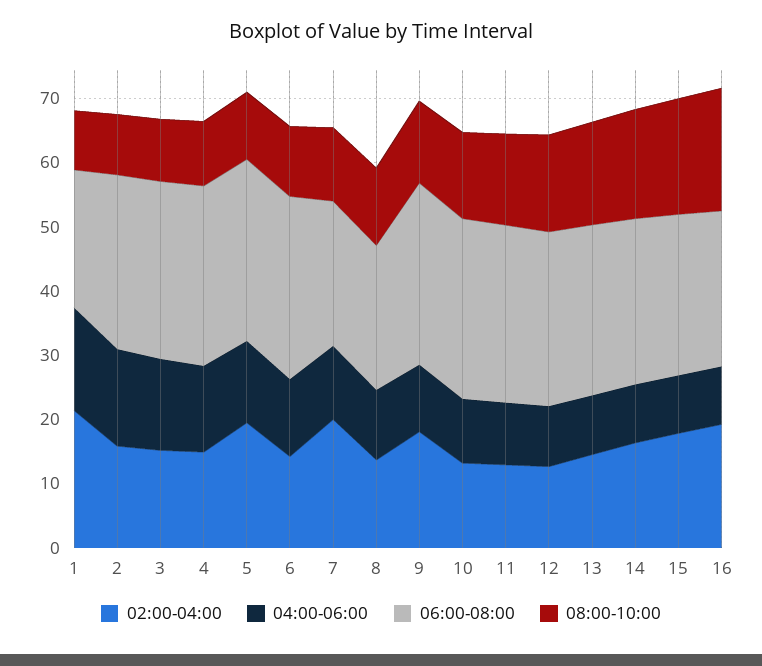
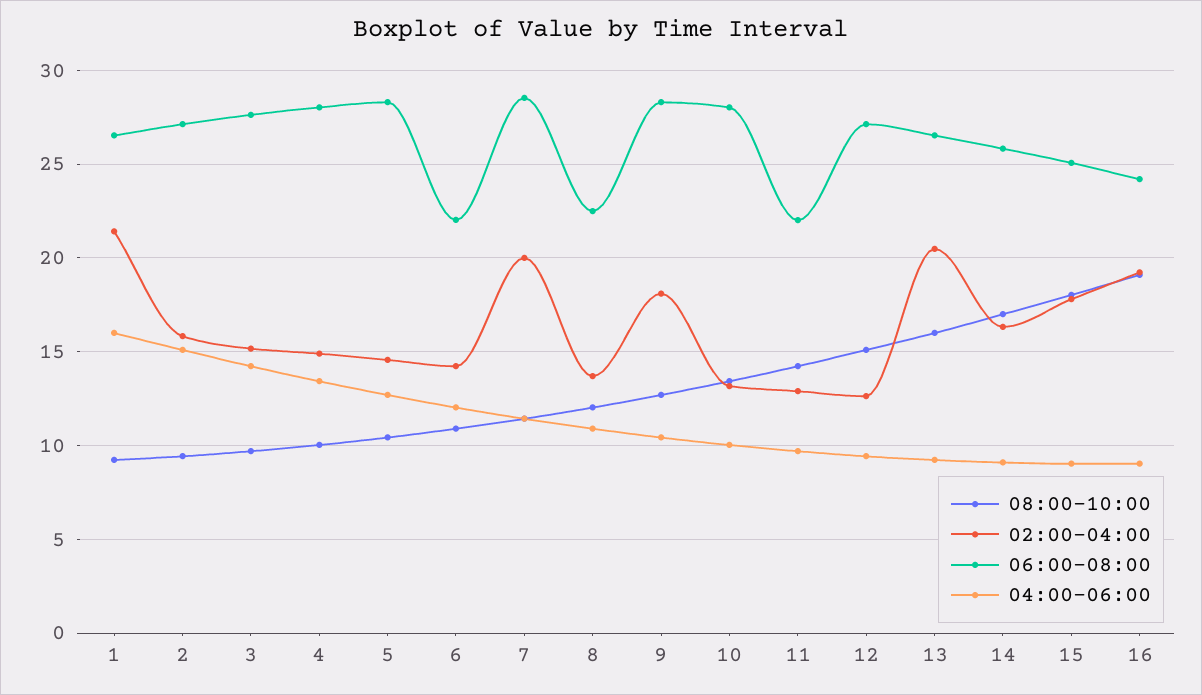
  {
    "02:00-04:00": {
      "1": 21.5,
      "2": 16,
      "3": 15,
      "4": 15,
-     "5": 20,
+     "5": 14.5,
      "6": 14,
      "7": 20,
      "8": 13.5,
      "9": 18,
      "10": 13,
      "11": 13,
      "12": 12.5,
-     "13": 14,
+     "13": 20.5,
      "14": 16.5,
      "15": 18,
      "16": 19
    },
    "04:00-06:00": {
      "1": 16,
      "2": 15,
      "3": 14,
      "4": 13.5,
      "5": 12.5,
      "6": 12,
      "7": 11.5,
      "8": 11,
      "9": 10.5,
      "10": 10,
      "11": 9.5,
      "12": 9.5,
      "13": 9,
      "14": 9,
      "15": 9,
      "16": 9
    },
    "06:00-08:00": {
-     "1": 22,
+     "1": 26.5,
      "2": 27,
      "3": 27.5,
      "4": 28,
      "5": 28.5,
-     "6": 28,
+     "6": 22,
-     "7": 22,
+     "7": 28.5,
      "8": 22.5,
      "9": 28.5,
      "10": 28,
-     "11": 28,
+     "11": 22,
      "12": 27,
      "13": 26.5,
      "14": 26,
      "15": 25,
      "16": 24
    },
    "08:00-10:00": {
      "1": 9,
      "2": 9.5,
      "3": 9.5,
      "4": 10,
      "5": 10.5,
      "6": 11,
      "7": 11.5,
      "8": 12,
      "9": 12.5,
      "10": 13.5,
      "11": 14,
      "12": 15,
      "13": 16,
      "14": 17,
      "15": 18,
      "16": 19
    }
  }

